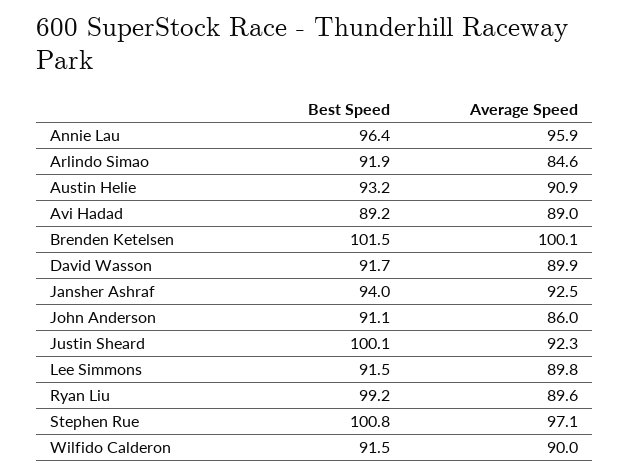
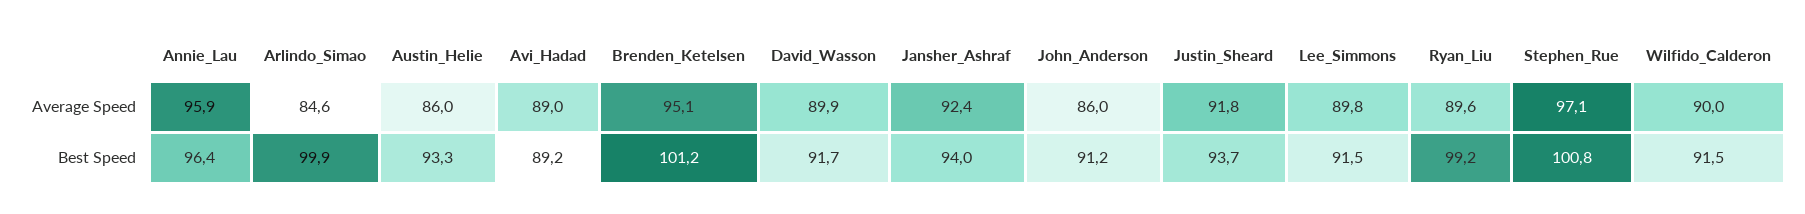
  {
    "Best Speed": {
      "Annie Lau": 96.4,
-     "Arlindo Simao": 91.9,
+     "Arlindo Simao": 99.9,
-     "Austin Helie": 93.2,
+     "Austin Helie": 93.3,
      "Avi Hadad": 89.2,
-     "Brenden Ketelsen": 101.5,
+     "Brenden Ketelsen": 101.2,
      "David Wasson": 91.7,
      "Jansher Ashraf": 94,
-     "John Anderson": 91.1,
+     "John Anderson": 91.2,
-     "Justin Sheard": 100.1,
+     "Justin Sheard": 93.7,
      "Lee Simmons": 91.5,
      "Ryan Liu": 99.2,
      "Stephen Rue": 100.8,
      "Wilfido Calderon": 91.5
    },
    "Average Speed": {
      "Annie Lau": 95.9,
      "Arlindo Simao": 84.6,
-     "Austin Helie": 90.9,
+     "Austin Helie": 86,
      "Avi Hadad": 89,
-     "Brenden Ketelsen": 100.1,
+     "Brenden Ketelsen": 95.1,
      "David Wasson": 89.9,
-     "Jansher Ashraf": 92.5,
+     "Jansher Ashraf": 92.4,
      "John Anderson": 86,
-     "Justin Sheard": 92.3,
+     "Justin Sheard": 91.8,
      "Lee Simmons": 89.8,
      "Ryan Liu": 89.6,
      "Stephen Rue": 97.1,
      "Wilfido Calderon": 90
    }
  }

